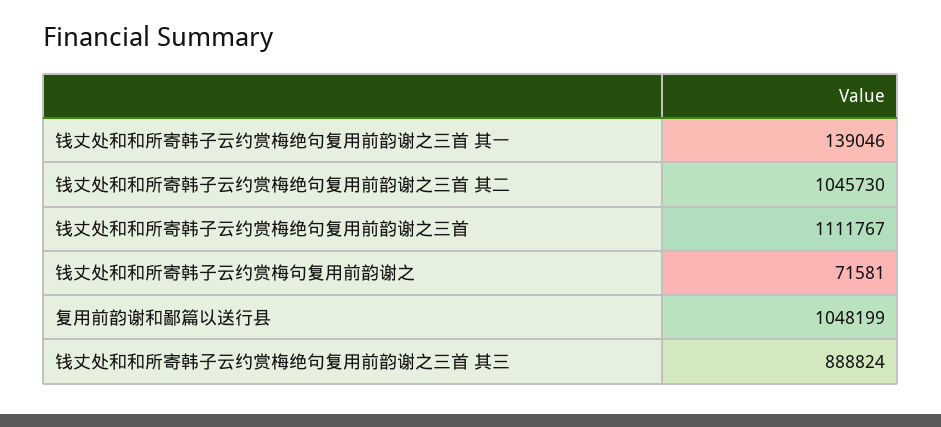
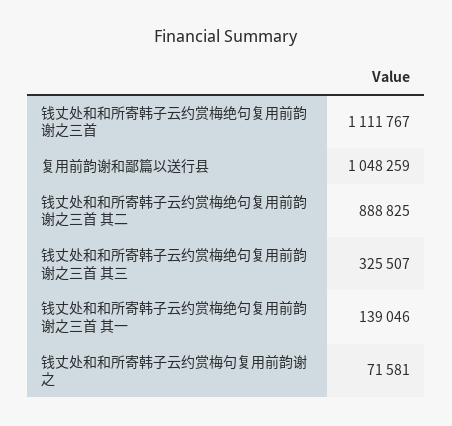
  {
    "钱丈处和和所寄韩子云约赏梅绝句复用前韵谢之三首 其一": 139046,
-   "钱丈处和和所寄韩子云约赏梅绝句复用前韵谢之三首 其二": 1045730,
+   "钱丈处和和所寄韩子云约赏梅绝句复用前韵谢之三首 其二": 888825,
    "钱丈处和和所寄韩子云约赏梅绝句复用前韵谢之三首": 1111767,
    "钱丈处和和所寄韩子云约赏梅句复用前韵谢之": 71581,
-   "复用前韵谢和鄙篇以送行县": 1048199,
+   "复用前韵谢和鄙篇以送行县": 1048259,
-   "钱丈处和和所寄韩子云约赏梅绝句复用前韵谢之三首 其三": 888824
+   "钱丈处和和所寄韩子云约赏梅绝句复用前韵谢之三首 其三": 325507
  }

